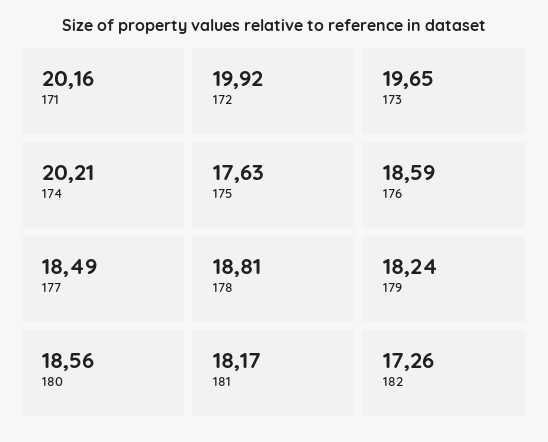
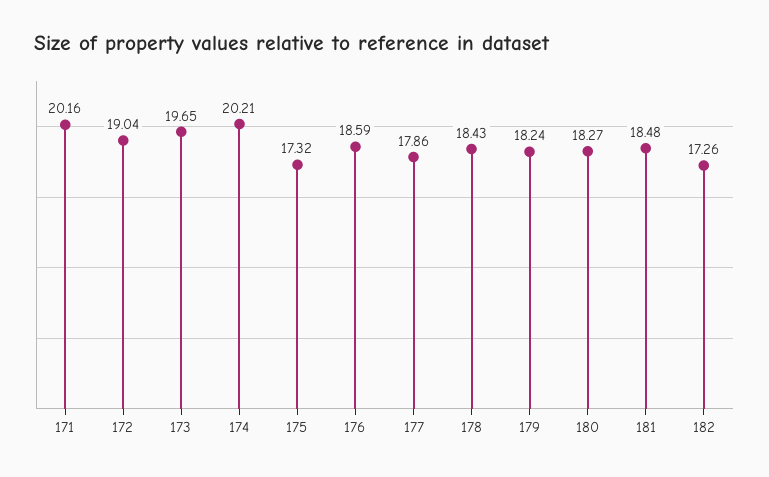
  {
    "171": 20.16,
-   "172": 19.92,
+   "172": 19.04,
    "173": 19.65,
    "174": 20.21,
-   "175": 17.63,
+   "175": 17.32,
    "176": 18.59,
-   "177": 18.49,
+   "177": 17.86,
-   "178": 18.81,
+   "178": 18.43,
    "179": 18.24,
-   "180": 18.56,
+   "180": 18.27,
-   "181": 18.17,
+   "181": 18.48,
    "182": 17.26
  }

